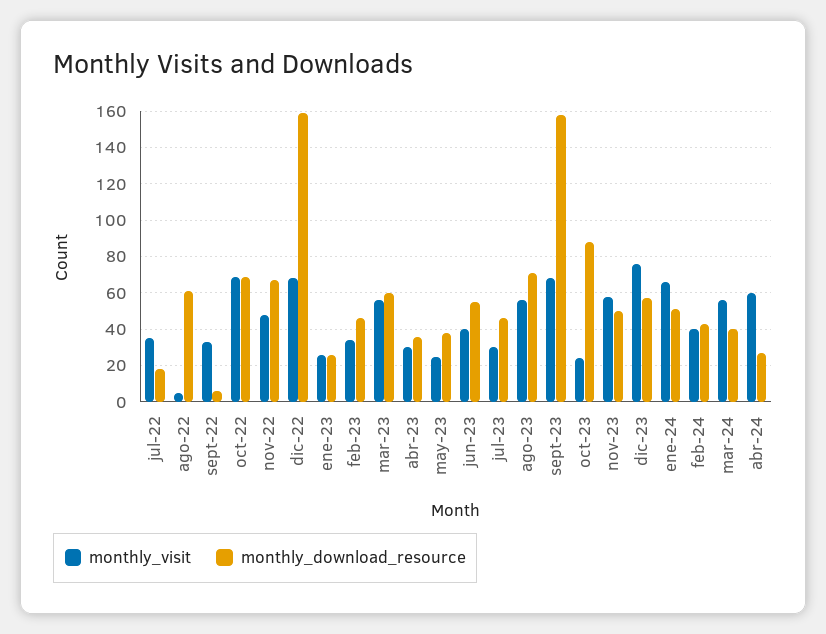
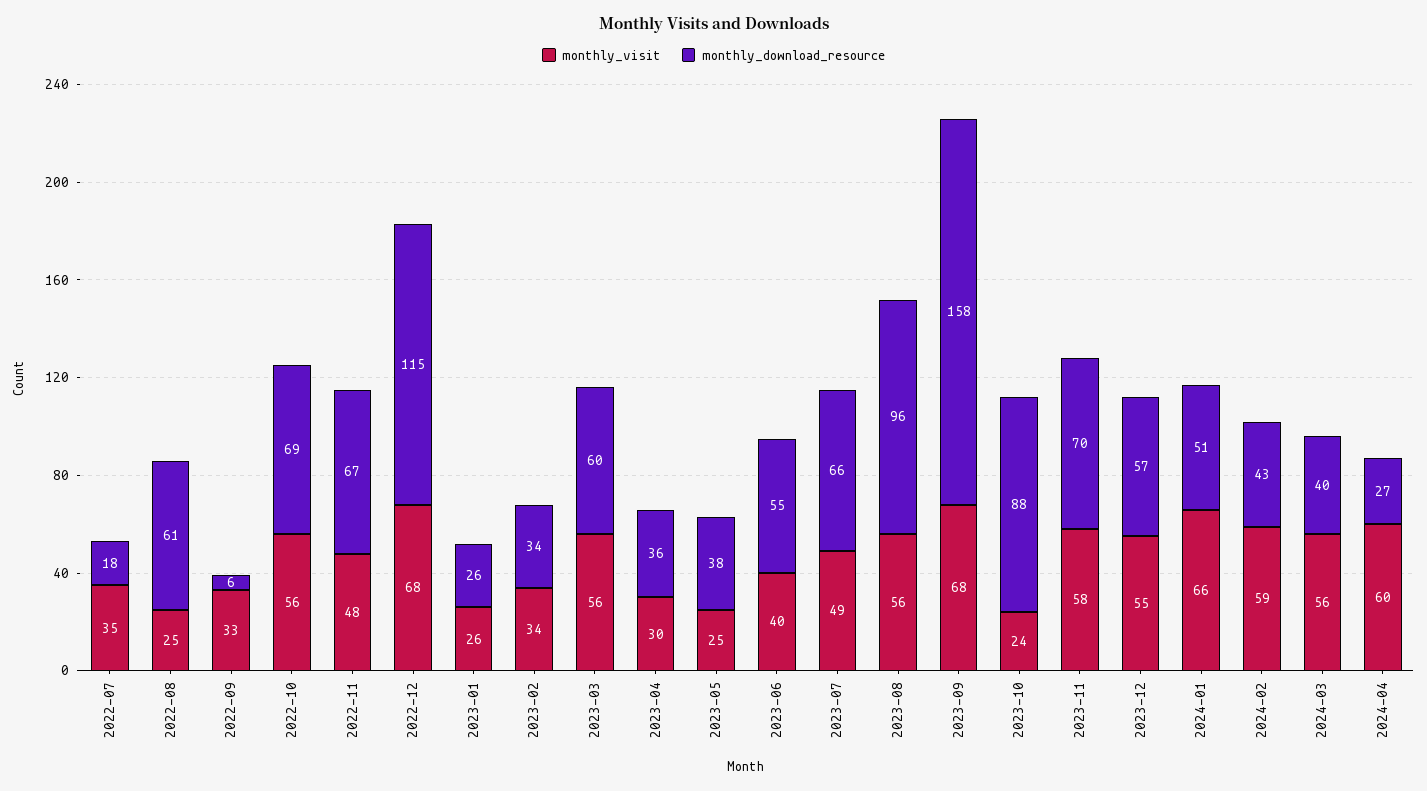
  {
    "monthly_visit": {
      "jul-22": 35,
-     "ago-22": 5,
+     "ago-22": 25,
      "sept-22": 33,
-     "oct-22": 70,
+     "oct-22": 56,
      "nov-22": 48,
      "dic-22": 68,
      "ene-23": 26,
      "feb-23": 34,
      "mar-23": 56,
      "abr-23": 30,
      "may-23": 25,
      "jun-23": 40,
-     "jul-23": 30,
+     "jul-23": 49,
      "ago-23": 56,
      "sept-23": 68,
      "oct-23": 24,
      "nov-23": 58,
-     "dic-23": 75,
+     "dic-23": 55,
      "ene-24": 66,
-     "feb-24": 40,
+     "feb-24": 59,
      "mar-24": 56,
      "abr-24": 60
    },
    "monthly_download_resource": {
      "jul-22": 18,
      "ago-22": 61,
      "sept-22": 6,
      "oct-22": 69,
      "nov-22": 67,
-     "dic-22": 160,
+     "dic-22": 115,
      "ene-23": 26,
-     "feb-23": 45,
+     "feb-23": 34,
      "mar-23": 60,
      "abr-23": 36,
      "may-23": 38,
      "jun-23": 55,
-     "jul-23": 45,
+     "jul-23": 66,
-     "ago-23": 70,
+     "ago-23": 96,
      "sept-23": 158,
      "oct-23": 88,
-     "nov-23": 50,
+     "nov-23": 70,
      "dic-23": 57,
      "ene-24": 51,
      "feb-24": 43,
      "mar-24": 40,
      "abr-24": 27
    }
  }

